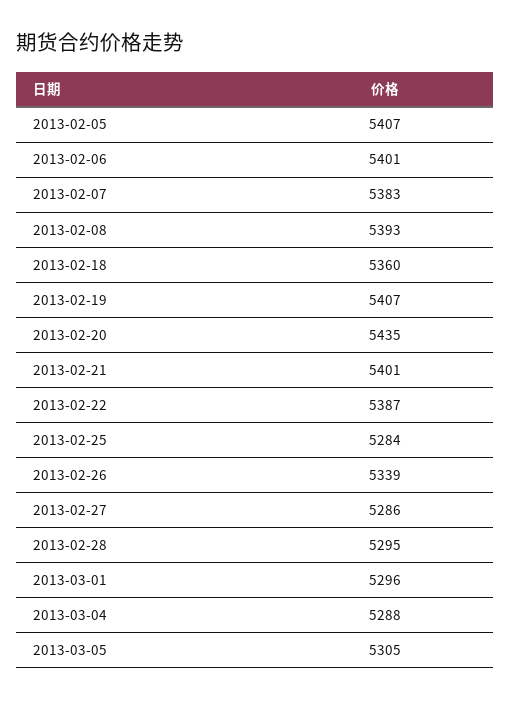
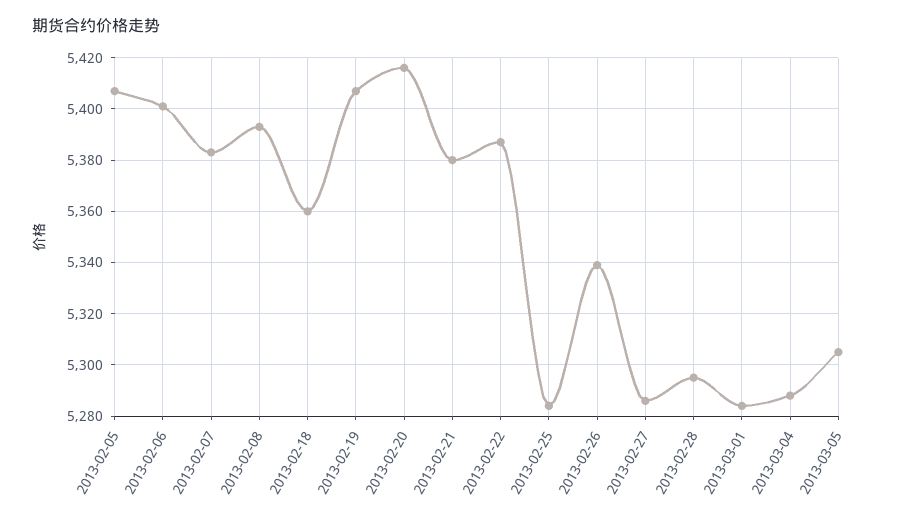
  {
    "2013-02-05": 5407,
    "2013-02-06": 5401,
    "2013-02-07": 5383,
    "2013-02-08": 5393,
    "2013-02-18": 5360,
    "2013-02-19": 5407,
-   "2013-02-20": 5435,
+   "2013-02-20": 5415,
-   "2013-02-21": 5401,
+   "2013-02-21": 5380,
    "2013-02-22": 5387,
    "2013-02-25": 5284,
    "2013-02-26": 5339,
    "2013-02-27": 5286,
    "2013-02-28": 5295,
-   "2013-03-01": 5296,
+   "2013-03-01": 5285,
    "2013-03-04": 5288,
    "2013-03-05": 5305
  }

